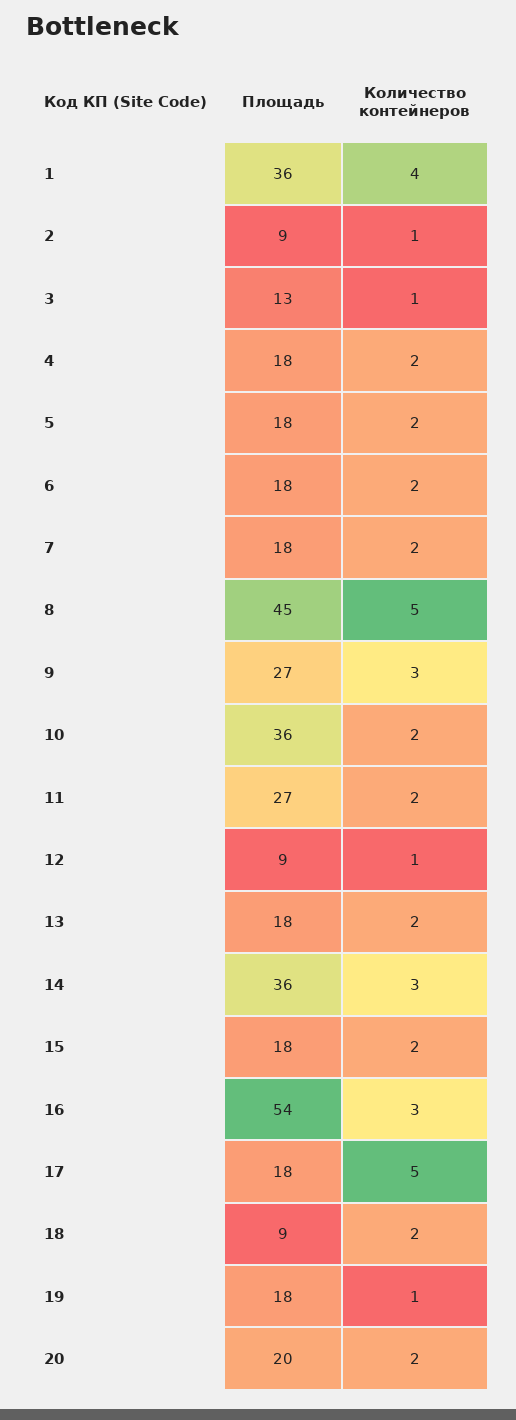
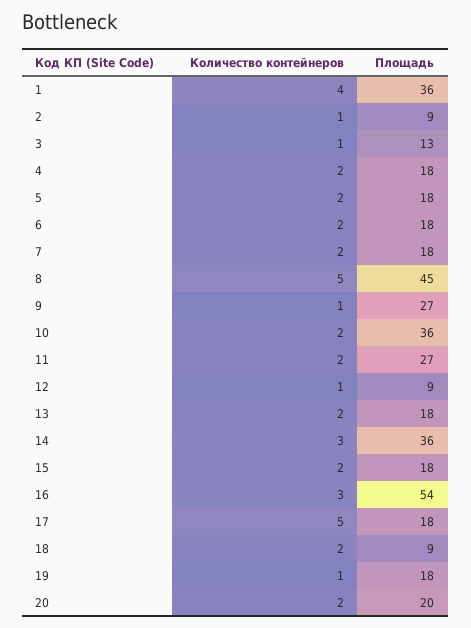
  {
    "Площадь": {
      "1": 36,
      "2": 9,
      "3": 13,
      "4": 18,
      "5": 18,
      "6": 18,
      "7": 18,
      "8": 45,
      "9": 27,
      "10": 36,
      "11": 27,
      "12": 9,
      "13": 18,
      "14": 36,
      "15": 18,
      "16": 54,
      "17": 18,
      "18": 9,
      "19": 18,
      "20": 20
    },
    "Количество контейнеров": {
      "1": 4,
      "2": 1,
      "3": 1,
      "4": 2,
      "5": 2,
      "6": 2,
      "7": 2,
      "8": 5,
-     "9": 3,
+     "9": 1,
      "10": 2,
      "11": 2,
      "12": 1,
      "13": 2,
      "14": 3,
      "15": 2,
      "16": 3,
      "17": 5,
      "18": 2,
      "19": 1,
      "20": 2
    }
  }

